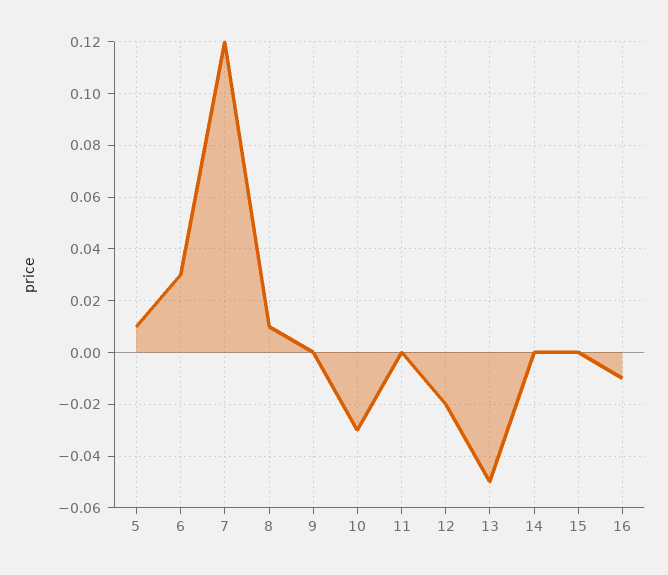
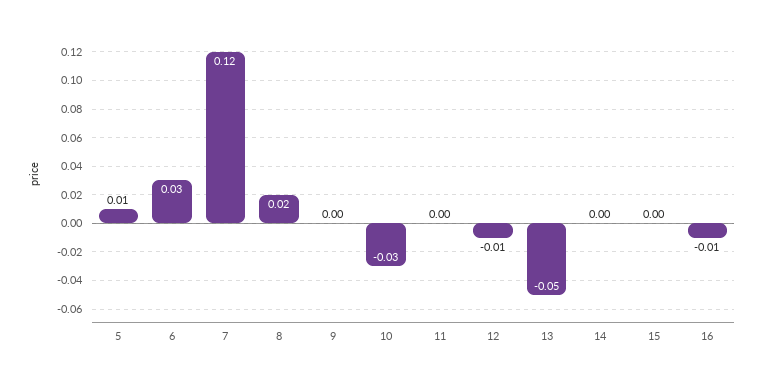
  {
    "5": 0.01,
    "6": 0.03,
    "7": 0.12,
-   "8": 0.01,
+   "8": 0.02,
    "9": 0,
    "10": -0.03,
    "11": 0,
-   "12": -0.02,
+   "12": -0.01,
    "13": -0.05,
    "14": 0,
    "15": 0,
    "16": -0.01
  }

